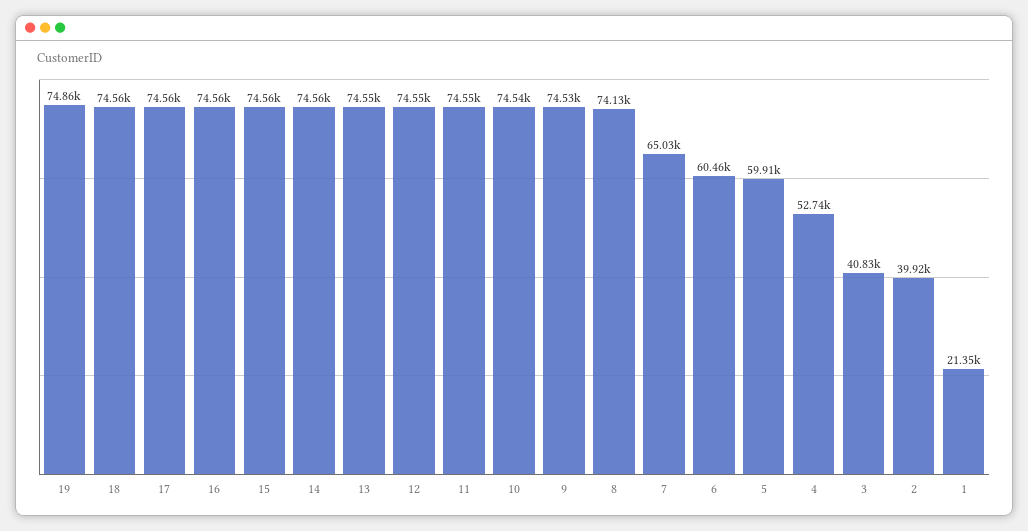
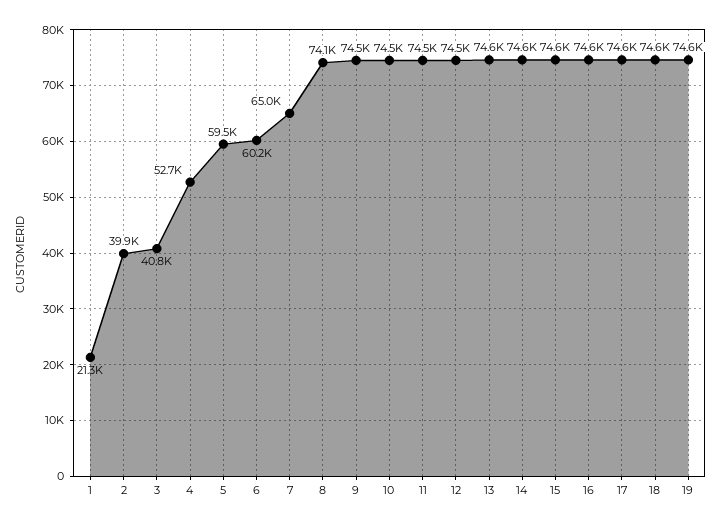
  {
-   "19": 74860,
+   "19": 74600,
    "18": 74560,
    "17": 74560,
    "16": 74560,
    "15": 74560,
    "14": 74560,
    "13": 74550,
    "12": 74550,
    "11": 74550,
    "10": 74540,
    "9": 74530,
    "8": 74130,
    "7": 65030,
-   "6": 60460,
+   "6": 60200,
-   "5": 59910,
+   "5": 59500,
    "4": 52740,
    "3": 40830,
    "2": 39920,
    "1": 21350
  }

